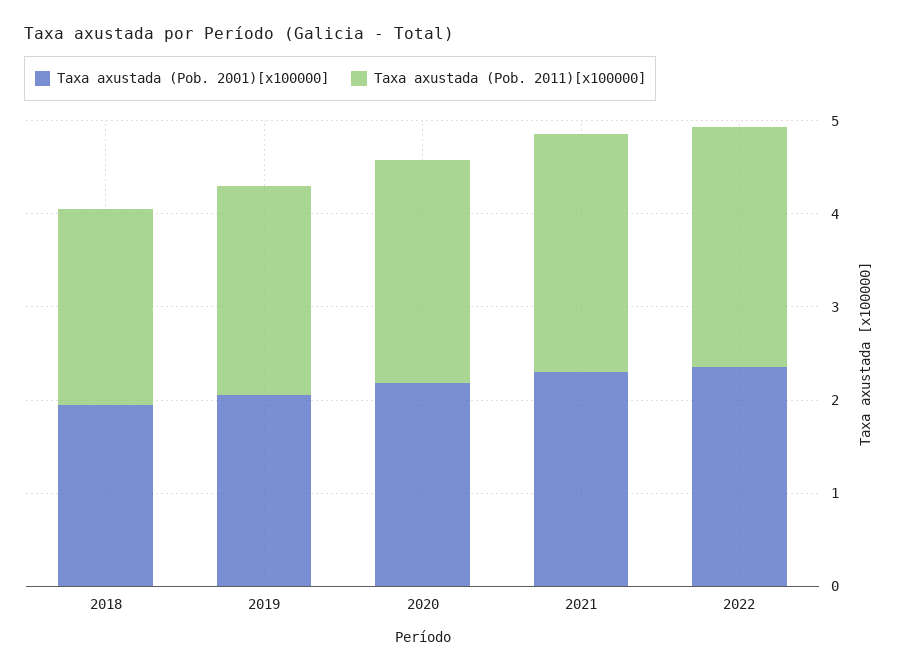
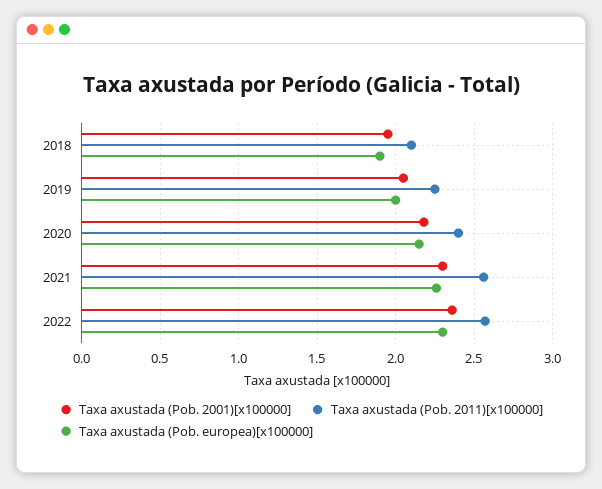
  {
    "Taxa axustada (Pob. 2001)[x100000]": {
      "2018": 1.95,
      "2019": 2.05,
      "2020": 2.2,
      "2021": 2.3,
      "2022": 2.35
    },
    "Taxa axustada (Pob. 2011)[x100000]": {
      "2018": 2.1,
      "2019": 2.25,
      "2020": 2.4,
      "2021": 2.55,
      "2022": 2.55
-   }
+   },
+   "Taxa axustada (Pob. europea)[x100000]": {
+     "2018": 1.9,
+     "2019": 2,
+     "2020": 2.15,
+     "2021": 2.25,
+     "2022": 2.3
+   }
  }

